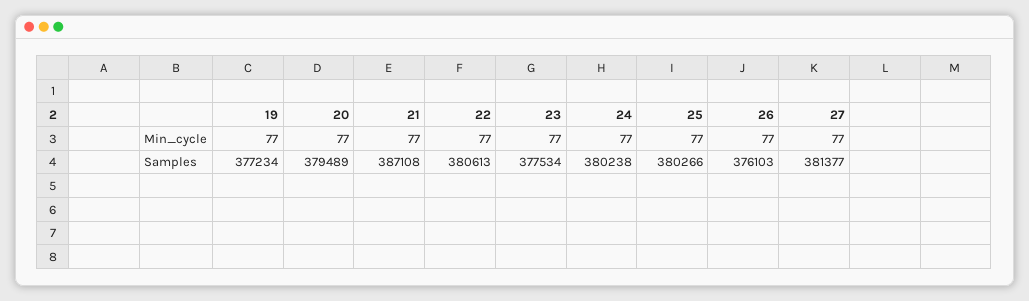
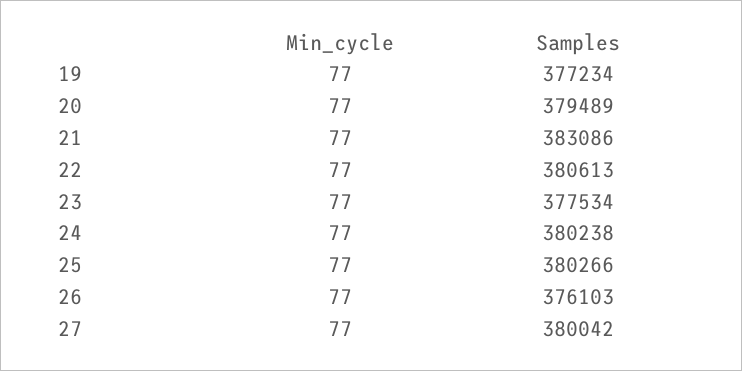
  {
    "19": {
      "Min_cycle": 77,
      "Samples": 377234
    },
    "20": {
      "Min_cycle": 77,
      "Samples": 379489
    },
    "21": {
      "Min_cycle": 77,
-     "Samples": 387108
+     "Samples": 383086
    },
    "22": {
      "Min_cycle": 77,
      "Samples": 380613
    },
    "23": {
      "Min_cycle": 77,
      "Samples": 377534
    },
    "24": {
      "Min_cycle": 77,
      "Samples": 380238
    },
    "25": {
      "Min_cycle": 77,
      "Samples": 380266
    },
    "26": {
      "Min_cycle": 77,
      "Samples": 376103
    },
    "27": {
      "Min_cycle": 77,
-     "Samples": 381377
+     "Samples": 380042
    }
  }

